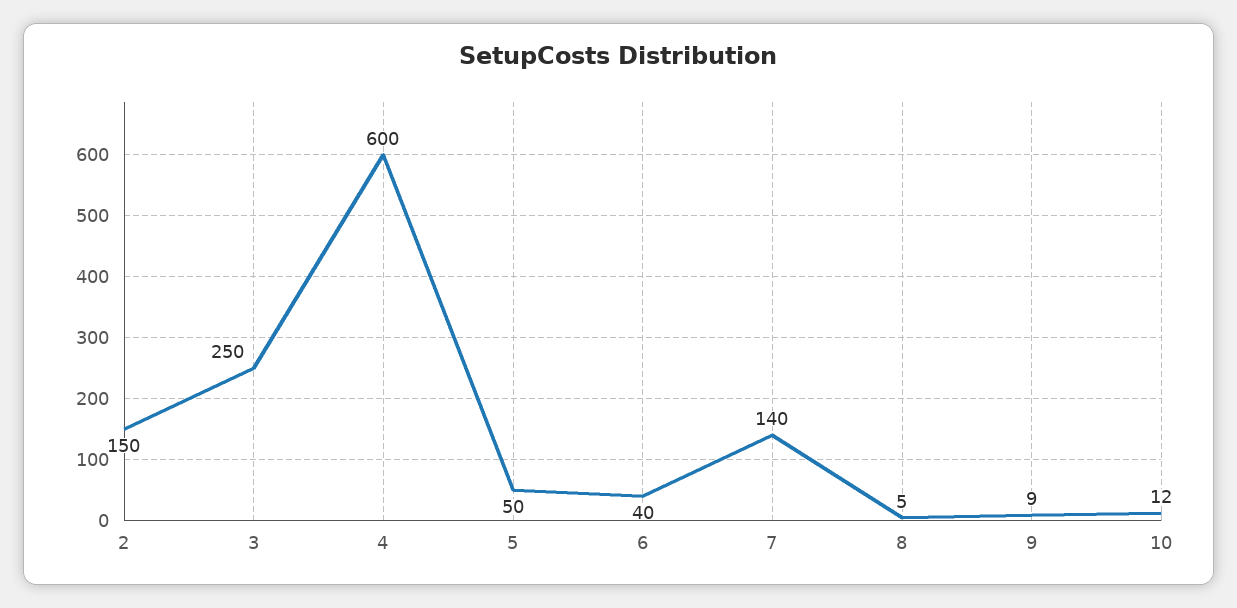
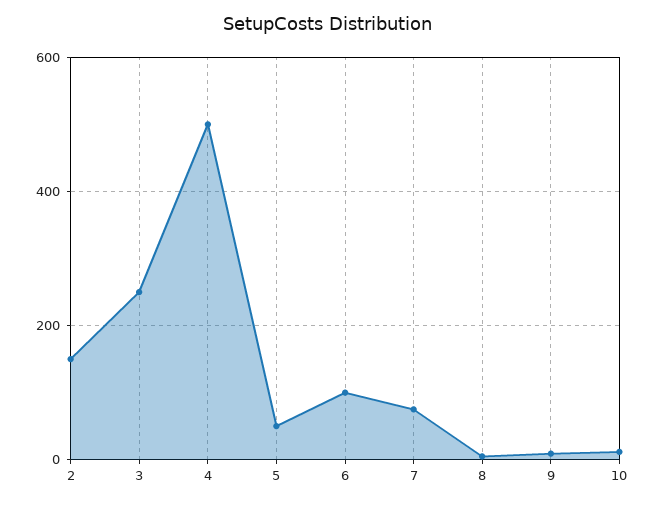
  {
    "2": 150,
    "3": 250,
-   "4": 600,
+   "4": 500,
    "5": 50,
-   "6": 40,
+   "6": 100,
-   "7": 140,
+   "7": 80,
    "8": 5,
    "9": 9,
    "10": 12
  }

